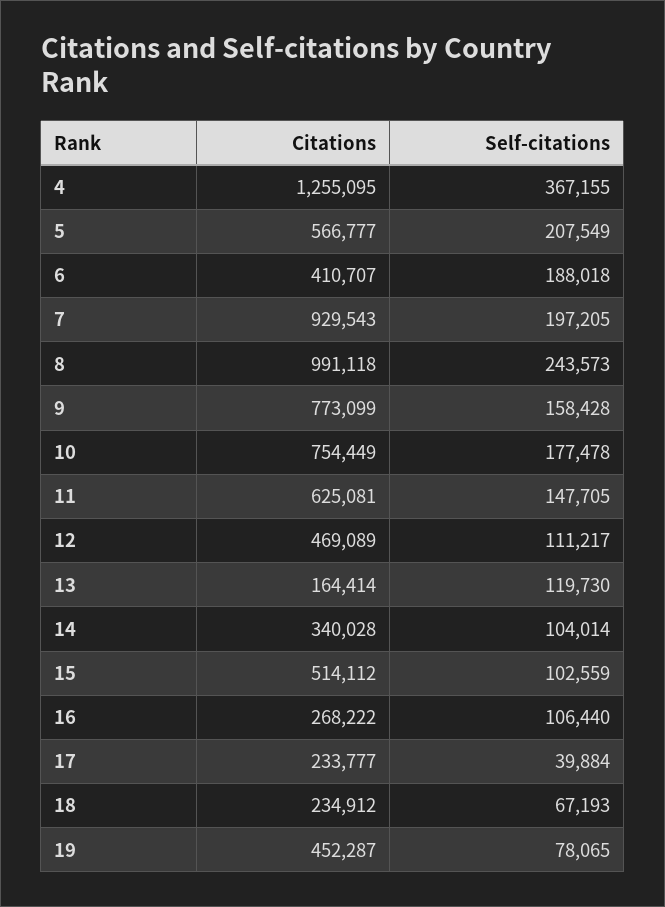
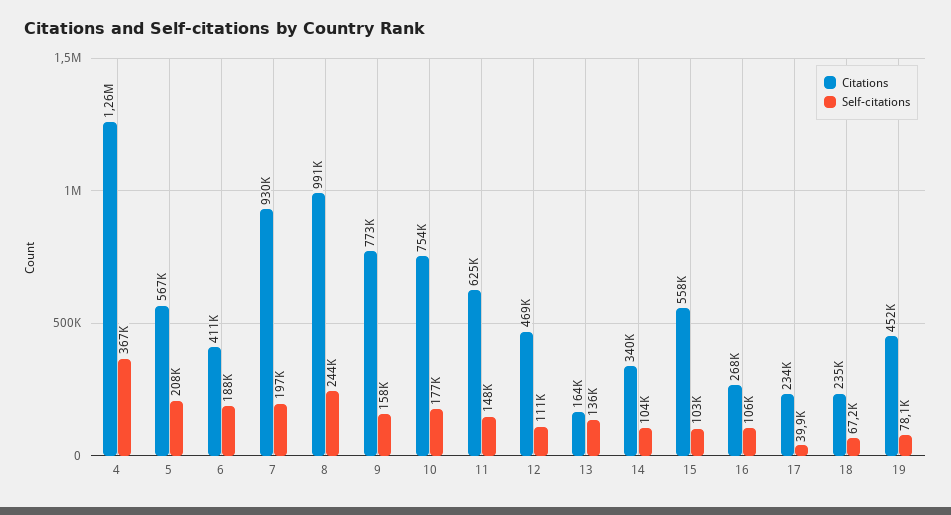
  {
    "Citations": {
      "4": 1255095,
      "5": 566777,
      "6": 410707,
      "7": 929543,
      "8": 991118,
      "9": 773099,
      "10": 754449,
      "11": 625081,
      "12": 469089,
      "13": 164414,
      "14": 340028,
-     "15": 514112,
+     "15": 558000,
      "16": 268222,
      "17": 233777,
      "18": 234912,
      "19": 452287
    },
    "Self-citations": {
      "4": 367155,
      "5": 207549,
      "6": 188018,
      "7": 197205,
      "8": 243573,
      "9": 158428,
      "10": 177478,
      "11": 147705,
      "12": 111217,
-     "13": 119730,
+     "13": 136000,
      "14": 104014,
      "15": 102559,
      "16": 106440,
      "17": 39884,
      "18": 67193,
      "19": 78065
    }
  }

